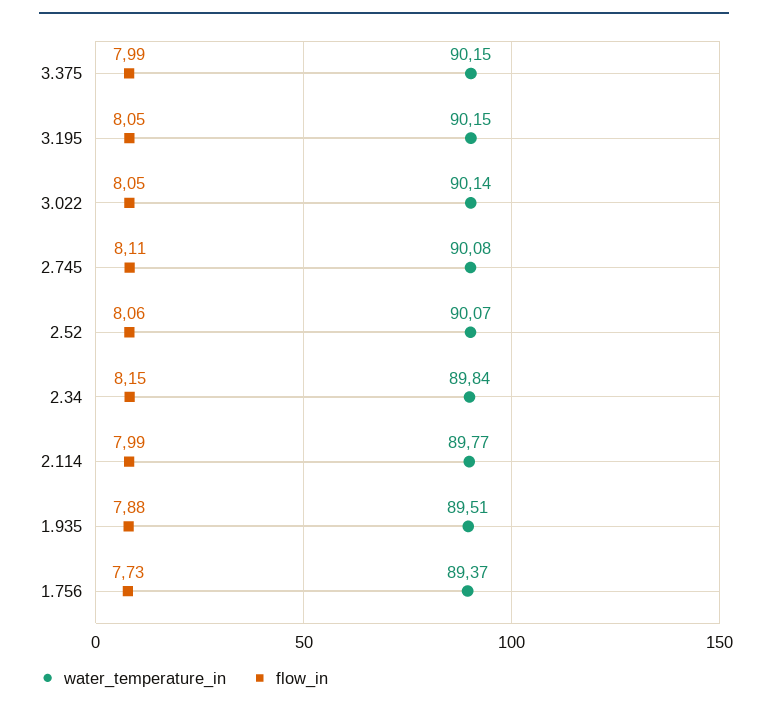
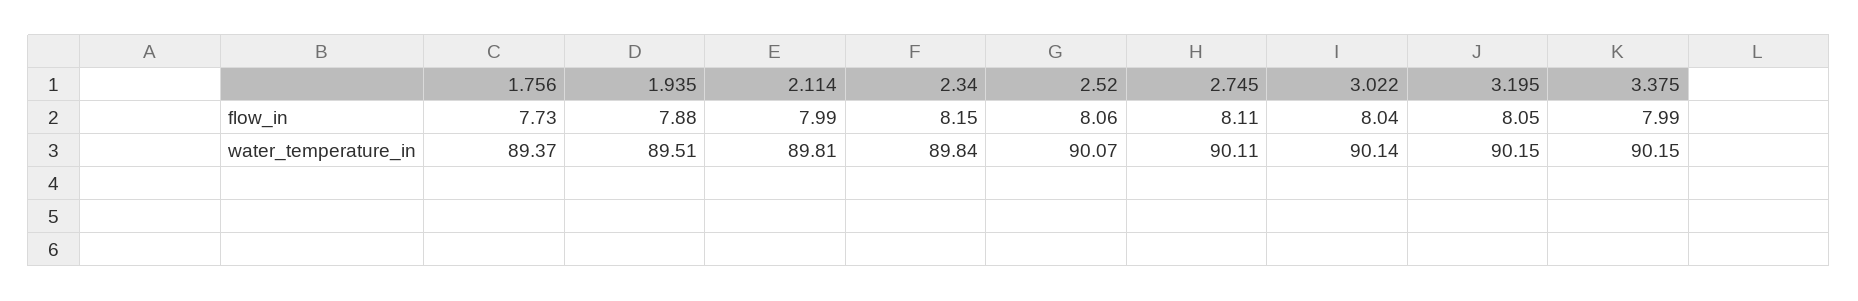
  {
    "water_temperature_in": {
      "3.375": 90.15,
      "3.195": 90.15,
      "3.022": 90.14,
-     "2.745": 90.08,
+     "2.745": 90.11,
      "2.52": 90.07,
      "2.34": 89.84,
-     "2.114": 89.77,
+     "2.114": 89.81,
      "1.935": 89.51,
      "1.756": 89.37
    },
    "flow_in": {
      "3.375": 7.99,
      "3.195": 8.05,
-     "3.022": 8.05,
+     "3.022": 8.04,
      "2.745": 8.11,
      "2.52": 8.06,
      "2.34": 8.15,
      "2.114": 7.99,
      "1.935": 7.88,
      "1.756": 7.73
    }
  }

